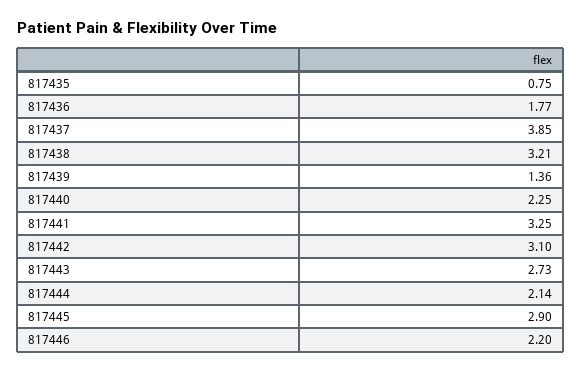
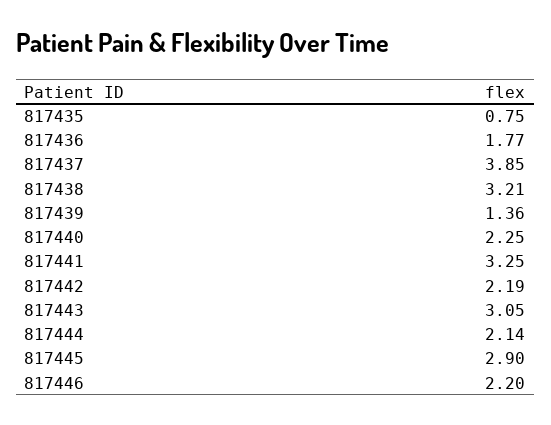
  {
    "817435": 0.75,
    "817436": 1.77,
    "817437": 3.85,
    "817438": 3.21,
    "817439": 1.36,
    "817440": 2.25,
    "817441": 3.25,
-   "817442": 3.1,
+   "817442": 2.19,
-   "817443": 2.73,
+   "817443": 3.05,
    "817444": 2.14,
    "817445": 2.9,
    "817446": 2.2
  }

